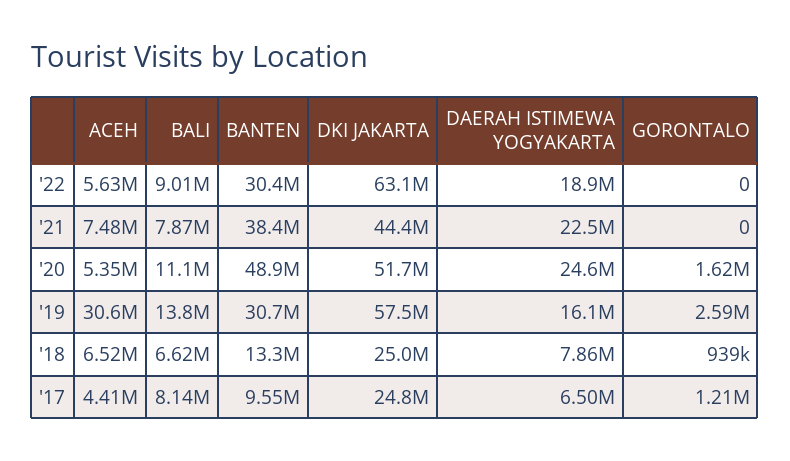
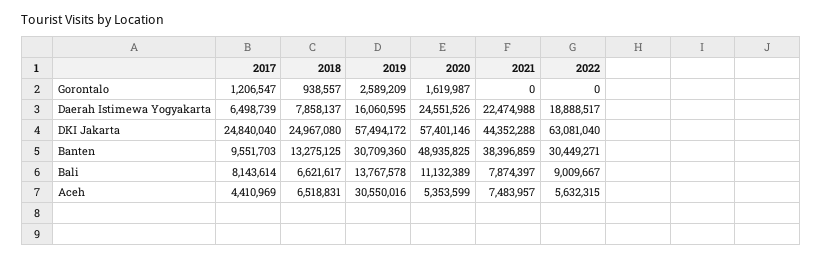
  {
    "ACEH": {
      "'22": 5632315,
      "'21": 7483957,
      "'20": 5353599,
      "'19": 30550016,
      "'18": 6518831,
      "'17": 4410969
    },
    "BALI": {
      "'22": 9009667,
      "'21": 7874397,
      "'20": 11132389,
      "'19": 13767578,
      "'18": 6621617,
      "'17": 8143614
    },
    "BANTEN": {
      "'22": 30449271,
      "'21": 38396859,
      "'20": 48935825,
      "'19": 30709360,
      "'18": 13275125,
      "'17": 9551703
    },
    "DKI JAKARTA": {
      "'22": 63081040,
      "'21": 44352288,
-     "'20": 51700000,
+     "'20": 57401146,
      "'19": 57494172,
      "'18": 24967080,
      "'17": 24840040
    },
    "DAERAH ISTIMEWA YOGYAKARTA": {
      "'22": 18888517,
      "'21": 22474988,
      "'20": 24551526,
      "'19": 16060595,
      "'18": 7858137,
      "'17": 6498739
    },
    "GORONTALO": {
      "'22": 0,
      "'21": 0,
      "'20": 1619987,
      "'19": 2589209,
      "'18": 938557,
      "'17": 1206547
    }
  }

